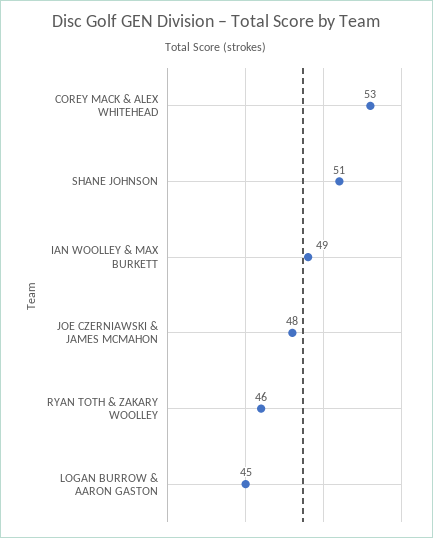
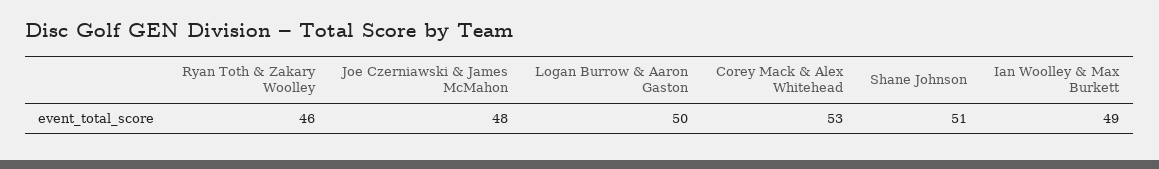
  {
    "COREY MACK & ALEX WHITEHEAD": 53,
    "SHANE JOHNSON": 51,
    "IAN WOOLLEY & MAX BURKETT": 49,
    "JOE CZERNIAWSKI & JAMES MCMAHON": 48,
    "RYAN TOTH & ZAKARY WOOLLEY": 46,
-   "LOGAN BURROW & AARON GASTON": 45
+   "LOGAN BURROW & AARON GASTON": 50
  }

